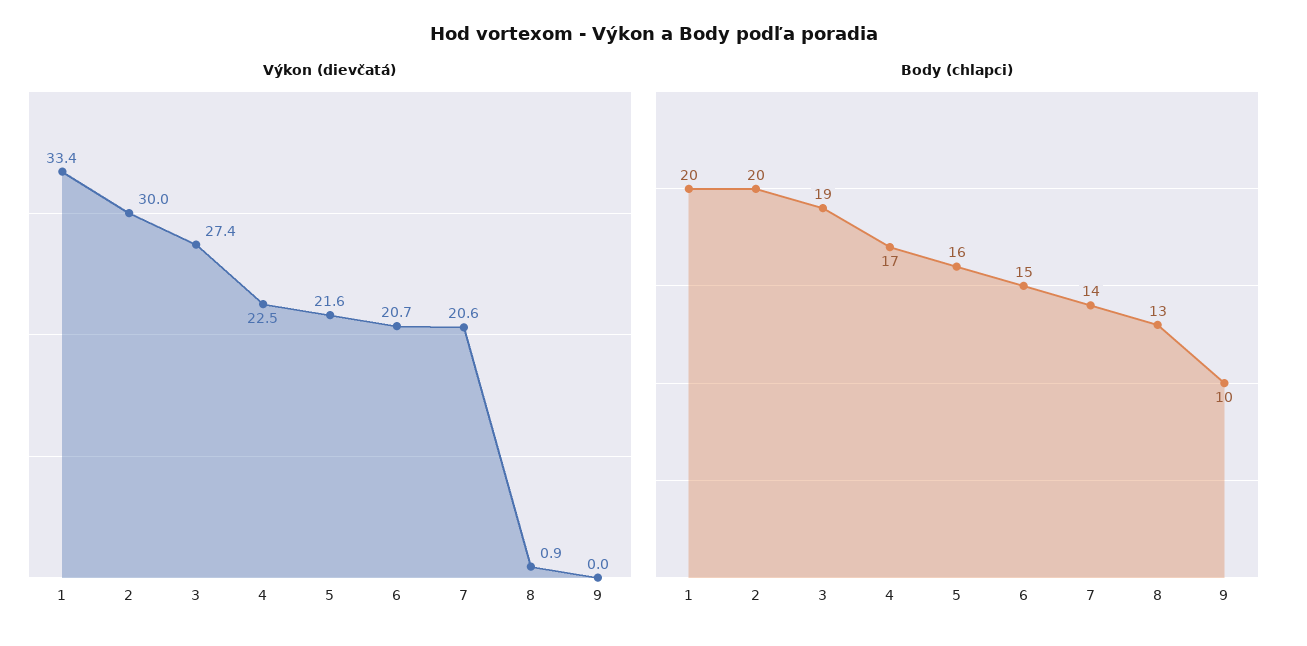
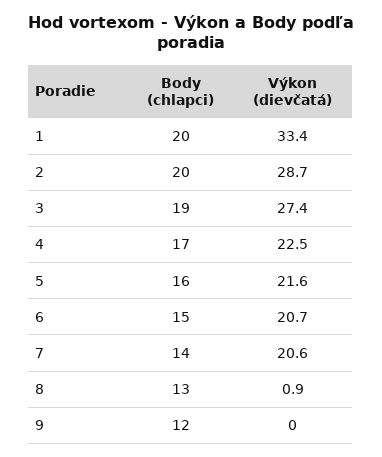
  {
    "Výkon (dievčatá)": {
      "1": 33.4,
-     "2": 30,
+     "2": 28.7,
      "3": 27.4,
      "4": 22.5,
      "5": 21.6,
      "6": 20.7,
      "7": 20.6,
      "8": 0.9,
      "9": 0
    },
    "Body (chlapci)": {
      "1": 20,
      "2": 20,
      "3": 19,
      "4": 17,
      "5": 16,
      "6": 15,
      "7": 14,
      "8": 13,
-     "9": 10
+     "9": 12
    }
  }

